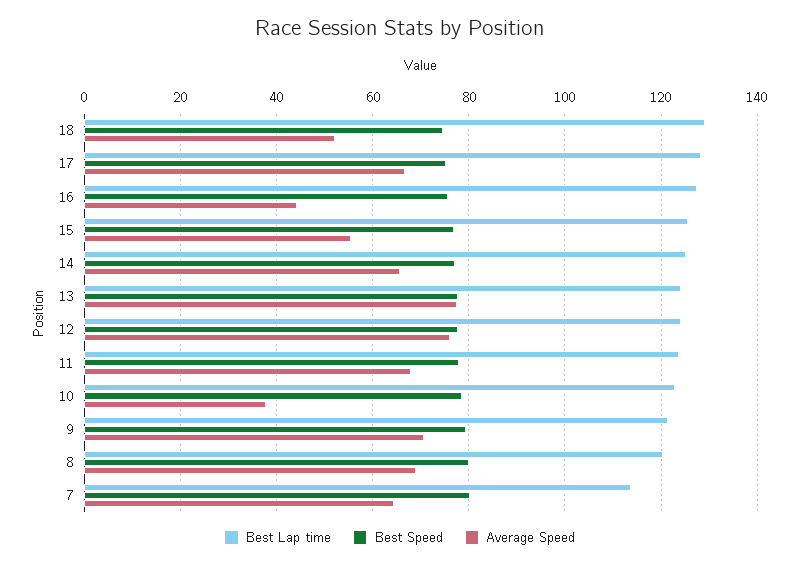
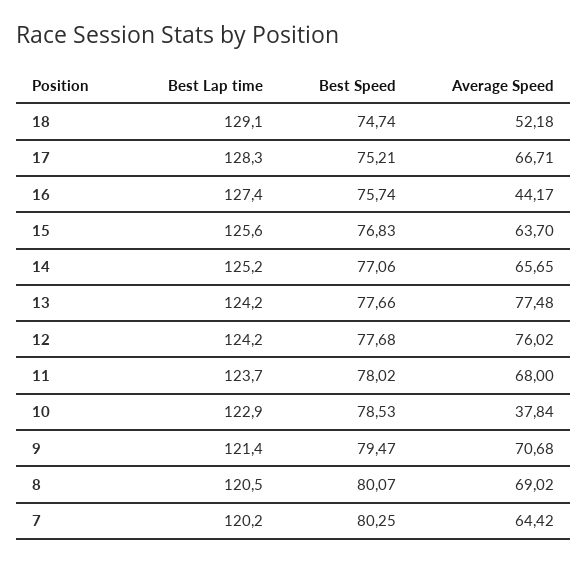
  {
    "Best Lap time": {
      "18": 129.1,
      "17": 128.3,
      "16": 127.4,
      "15": 125.6,
      "14": 125.2,
      "13": 124.2,
      "12": 124.2,
      "11": 123.7,
      "10": 122.9,
      "9": 121.4,
      "8": 120.5,
-     "7": 114
+     "7": 120.2
    },
    "Best Speed": {
      "18": 74.74,
      "17": 75.21,
      "16": 75.74,
      "15": 76.83,
      "14": 77.06,
      "13": 77.66,
      "12": 77.68,
      "11": 78.02,
      "10": 78.53,
      "9": 79.47,
      "8": 80.07,
      "7": 80.25
    },
    "Average Speed": {
      "18": 52.18,
      "17": 66.71,
      "16": 44.17,
-     "15": 56,
+     "15": 63.7,
      "14": 65.65,
      "13": 77.48,
      "12": 76.02,
      "11": 68,
      "10": 37.84,
      "9": 70.68,
      "8": 69.02,
      "7": 64.42
    }
  }

